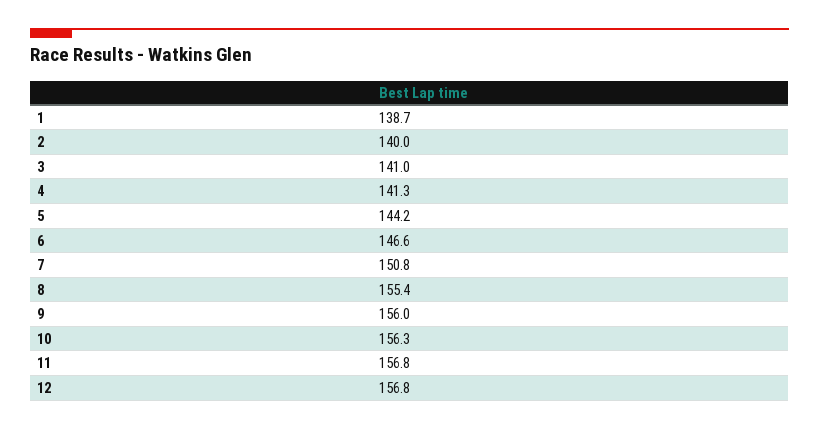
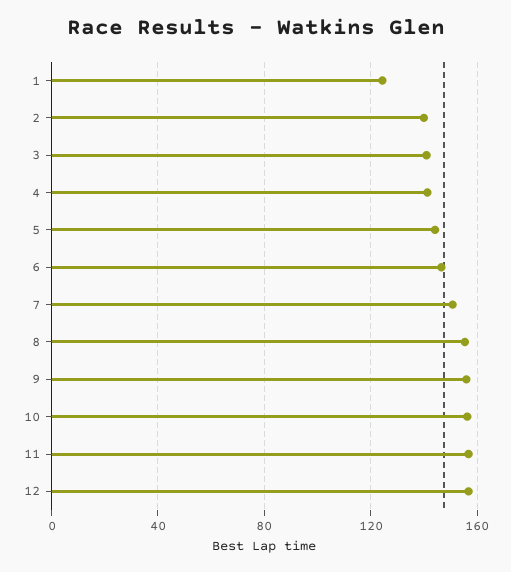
  {
-   "1": 138.7,
+   "1": 125,
    "2": 140,
    "3": 141,
    "4": 141.3,
    "5": 144.2,
    "6": 146.6,
    "7": 150.8,
    "8": 155.4,
    "9": 156,
    "10": 156.3,
    "11": 156.8,
    "12": 156.8
  }

